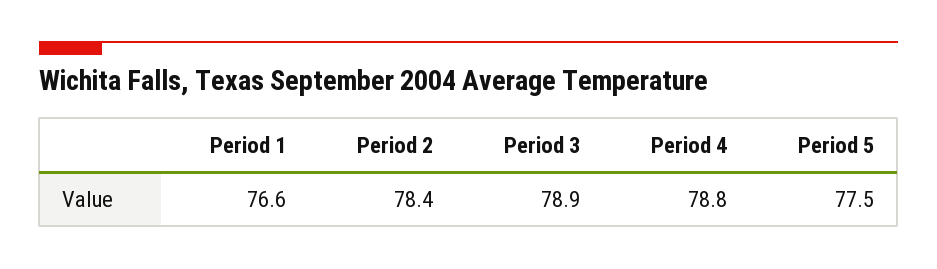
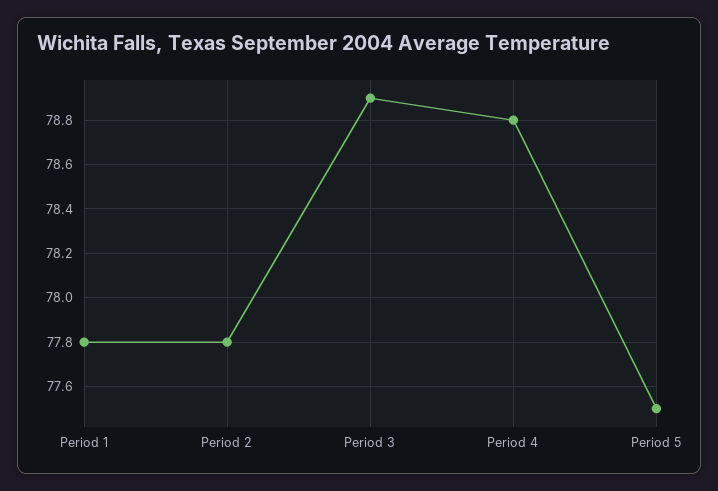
  {
-   "Period 1": 76.6,
+   "Period 1": 77.8,
-   "Period 2": 78.4,
+   "Period 2": 77.8,
    "Period 3": 78.9,
    "Period 4": 78.8,
    "Period 5": 77.5
  }

